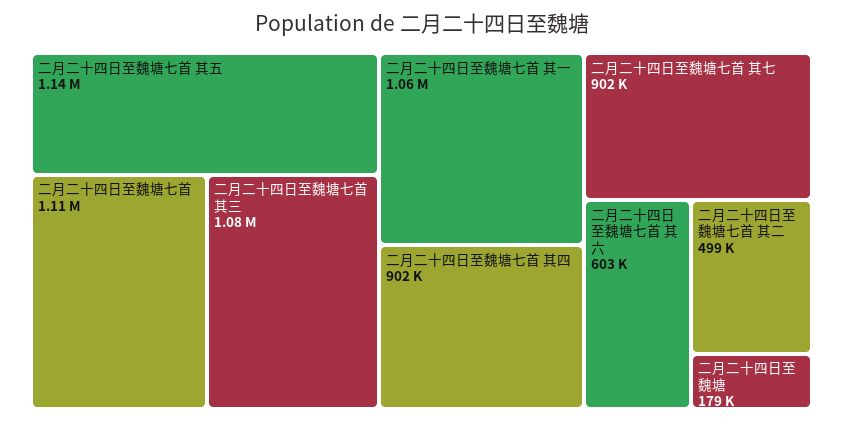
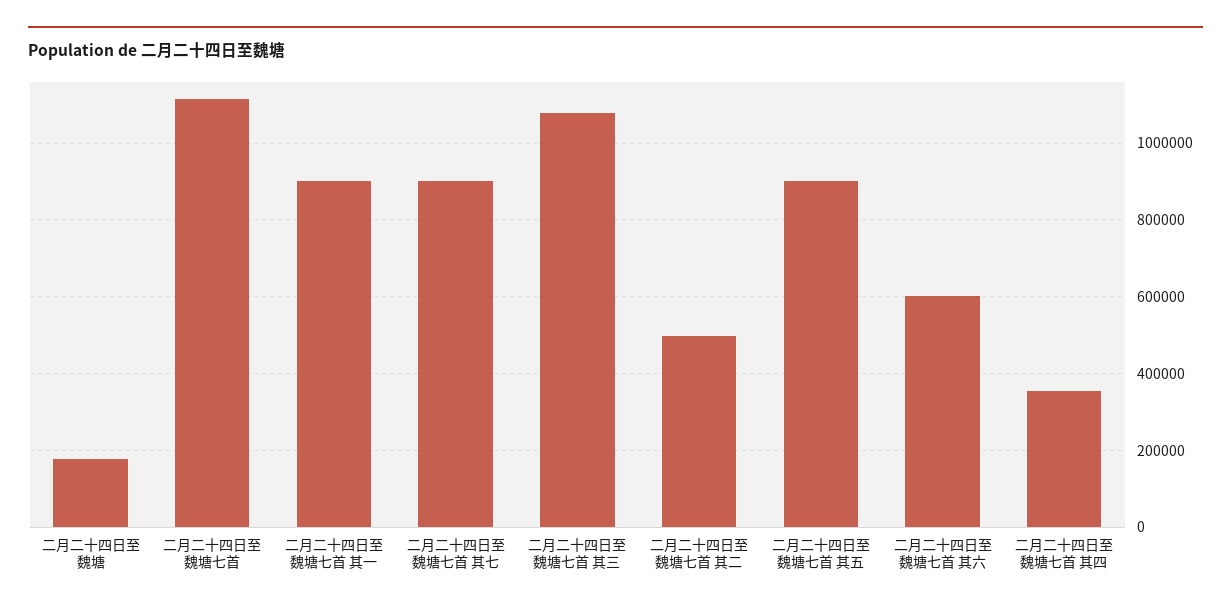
  {
-   "二月二十四日至魏塘七首 其五": 1140000,
+   "二月二十四日至魏塘七首 其五": 900000,
    "二月二十四日至魏塘七首": 1110000,
    "二月二十四日至魏塘七首 其三": 1080000,
-   "二月二十四日至魏塘七首 其一": 1060000,
+   "二月二十四日至魏塘七首 其一": 900000,
-   "二月二十四日至魏塘七首 其四": 902000,
+   "二月二十四日至魏塘七首 其四": 360000,
    "二月二十四日至魏塘七首 其七": 902000,
    "二月二十四日至魏塘七首 其六": 603000,
    "二月二十四日至魏塘七首 其二": 499000,
    "二月二十四日至魏塘": 179000
  }

